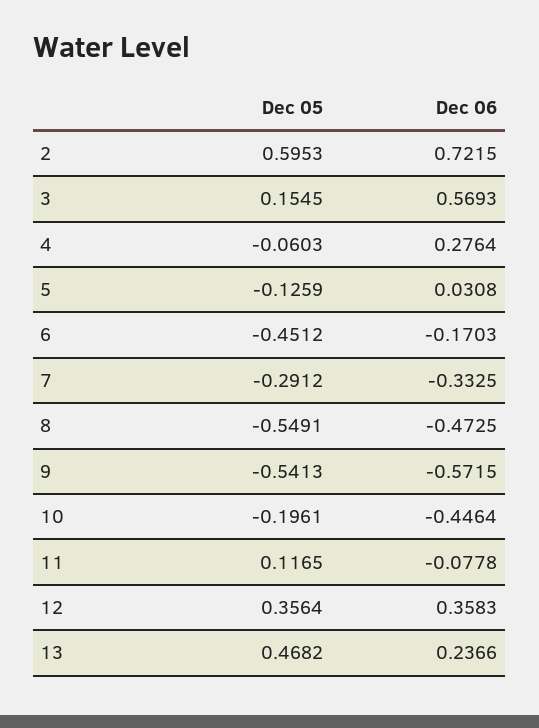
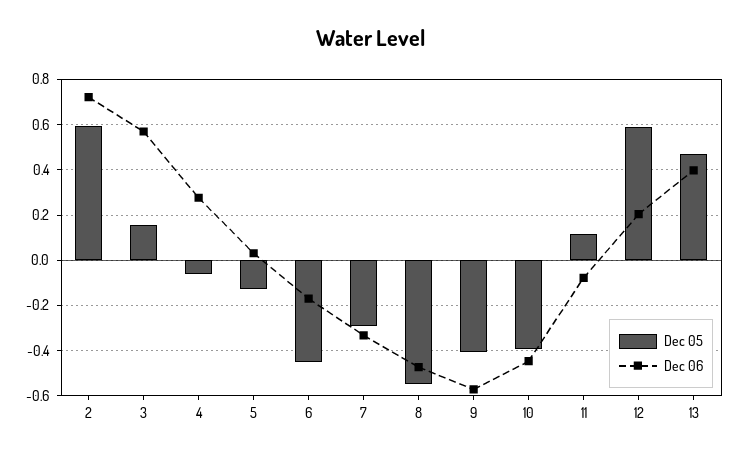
  {
    "Dec 05": {
      "2": 0.5953,
      "3": 0.1545,
      "4": -0.0603,
      "5": -0.1259,
      "6": -0.4512,
      "7": -0.2912,
      "8": -0.5491,
-     "9": -0.5413,
+     "9": -0.4,
-     "10": -0.1961,
+     "10": -0.4,
      "11": 0.1165,
-     "12": 0.3564,
+     "12": 0.6,
      "13": 0.4682
    },
    "Dec 06": {
      "2": 0.7215,
      "3": 0.5693,
      "4": 0.2764,
      "5": 0.0308,
      "6": -0.1703,
      "7": -0.3325,
      "8": -0.4725,
      "9": -0.5715,
      "10": -0.4464,
      "11": -0.0778,
-     "12": 0.3583,
+     "12": 0.2,
-     "13": 0.2366
+     "13": 0.4
    }
  }

